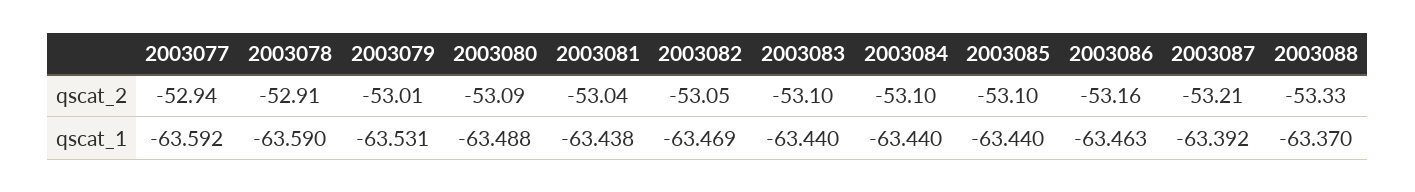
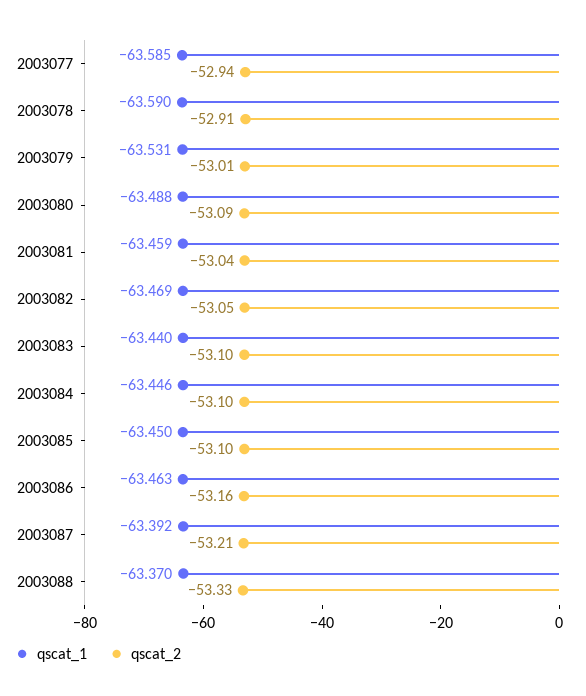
  {
    "qscat_2": {
      "2003077": -52.94,
      "2003078": -52.91,
      "2003079": -53.01,
      "2003080": -53.09,
      "2003081": -53.04,
      "2003082": -53.05,
      "2003083": -53.1,
      "2003084": -53.1,
      "2003085": -53.1,
      "2003086": -53.16,
      "2003087": -53.21,
      "2003088": -53.33
    },
    "qscat_1": {
-     "2003077": -63.592,
+     "2003077": -63.585,
      "2003078": -63.59,
      "2003079": -63.531,
      "2003080": -63.488,
-     "2003081": -63.438,
+     "2003081": -63.459,
      "2003082": -63.469,
      "2003083": -63.44,
-     "2003084": -63.44,
+     "2003084": -63.446,
-     "2003085": -63.44,
+     "2003085": -63.45,
      "2003086": -63.463,
      "2003087": -63.392,
      "2003088": -63.37
    }
  }

